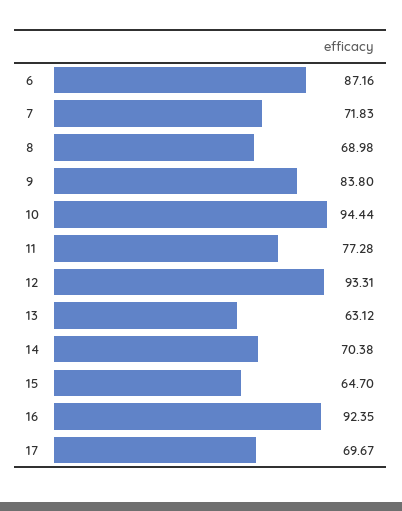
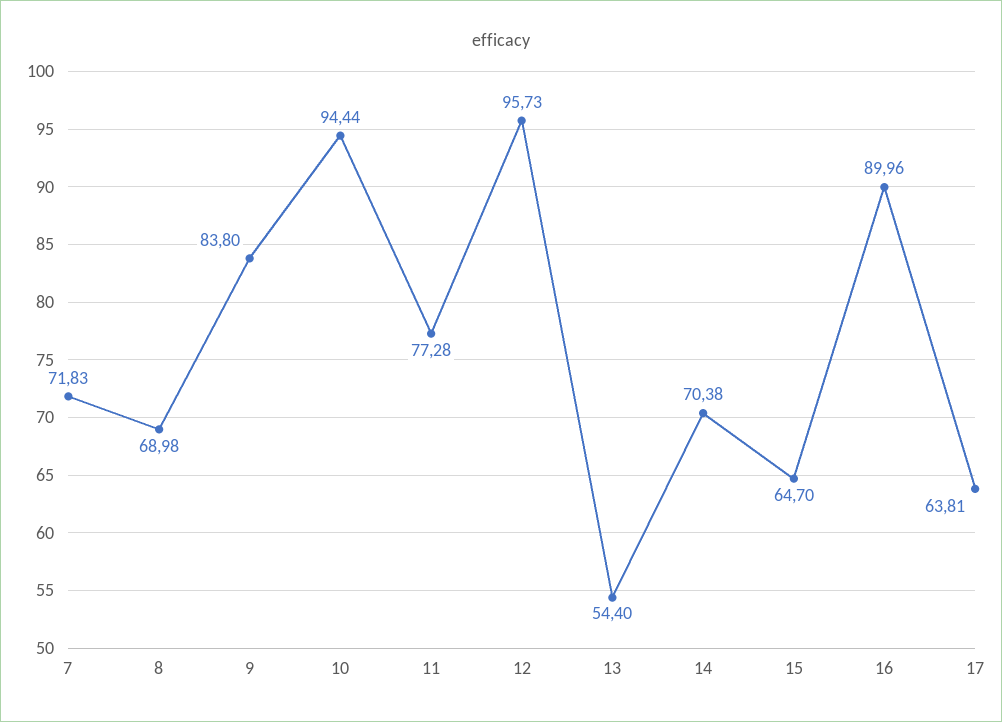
  {
-   "6": 87.16,
    "7": 71.83,
    "8": 68.98,
    "9": 83.8,
    "10": 94.44,
    "11": 77.28,
-   "12": 93.31,
+   "12": 95.73,
-   "13": 63.12,
+   "13": 54.4,
    "14": 70.38,
    "15": 64.7,
-   "16": 92.35,
+   "16": 89.96,
-   "17": 69.67
+   "17": 63.81
  }

